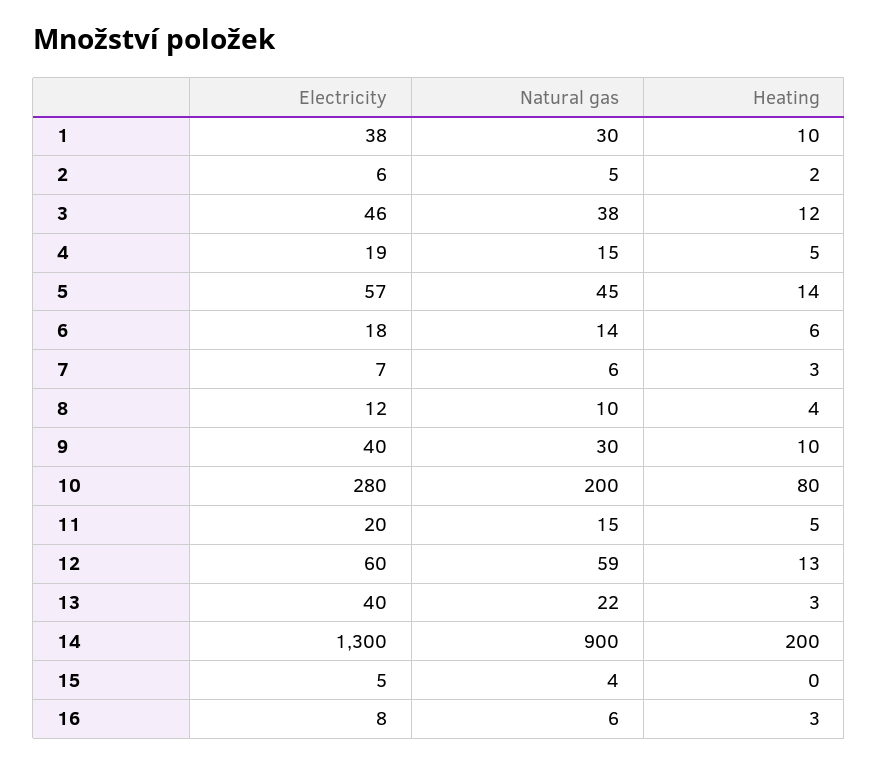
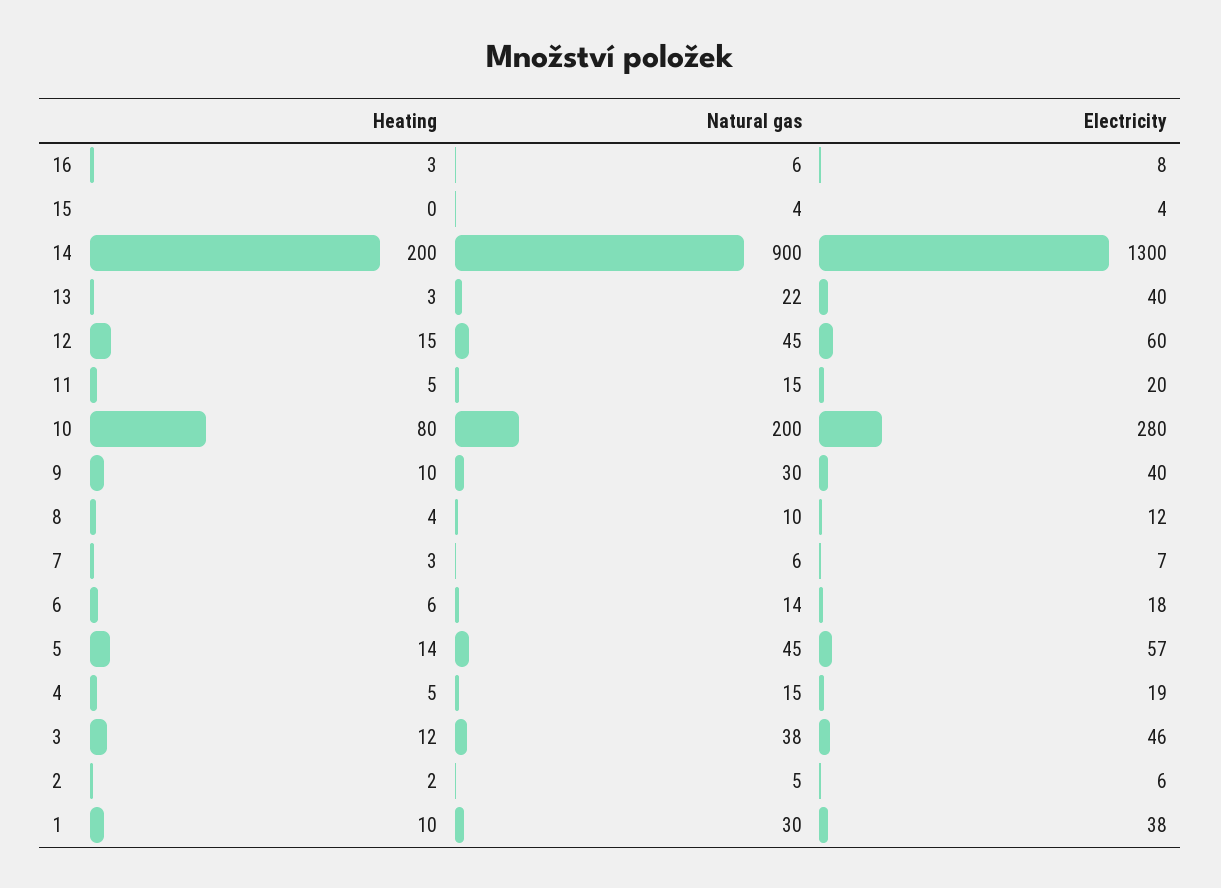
  {
    "Electricity": {
      "1": 38,
      "2": 6,
      "3": 46,
      "4": 19,
      "5": 57,
      "6": 18,
      "7": 7,
      "8": 12,
      "9": 40,
      "10": 280,
      "11": 20,
      "12": 60,
      "13": 40,
      "14": 1300,
-     "15": 5,
+     "15": 4,
      "16": 8
    },
    "Natural gas": {
      "1": 30,
      "2": 5,
      "3": 38,
      "4": 15,
      "5": 45,
      "6": 14,
      "7": 6,
      "8": 10,
      "9": 30,
      "10": 200,
      "11": 15,
-     "12": 59,
+     "12": 45,
      "13": 22,
      "14": 900,
      "15": 4,
      "16": 6
    },
    "Heating": {
      "1": 10,
      "2": 2,
      "3": 12,
      "4": 5,
      "5": 14,
      "6": 6,
      "7": 3,
      "8": 4,
      "9": 10,
      "10": 80,
      "11": 5,
-     "12": 13,
+     "12": 15,
      "13": 3,
      "14": 200,
      "15": 0,
      "16": 3
    }
  }

